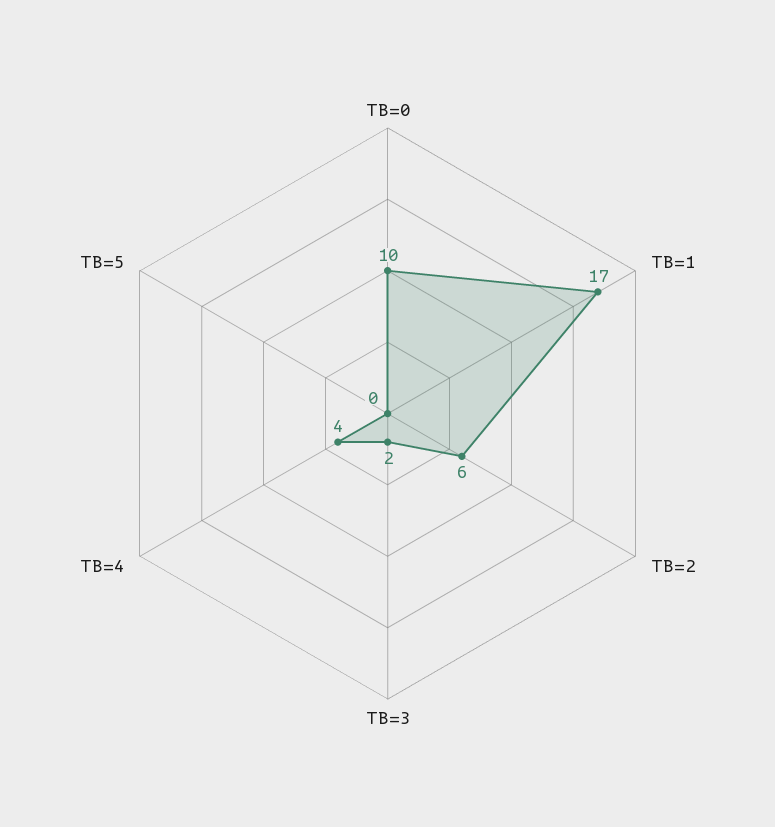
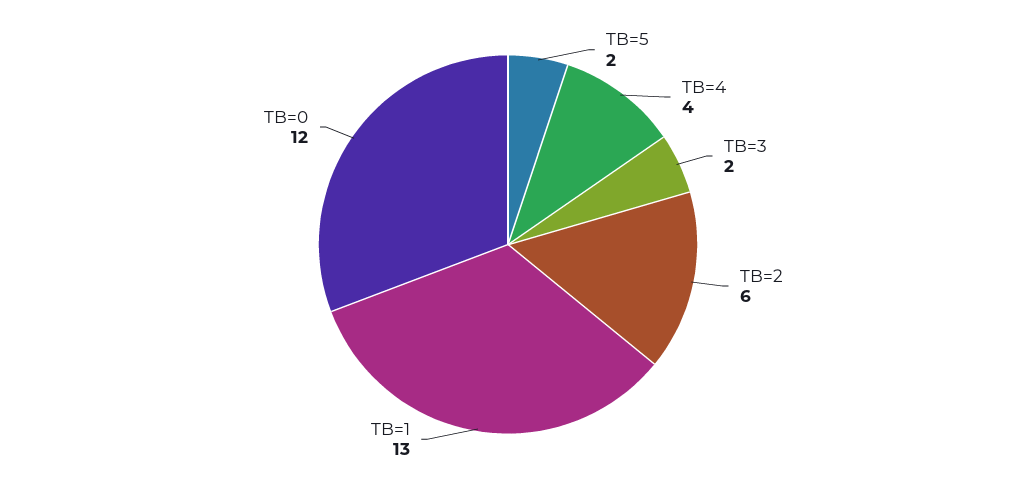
  {
-   "TB=0": 10,
+   "TB=0": 12,
-   "TB=1": 17,
+   "TB=1": 13,
    "TB=2": 6,
    "TB=3": 2,
    "TB=4": 4,
-   "TB=5": 0
+   "TB=5": 2
  }

